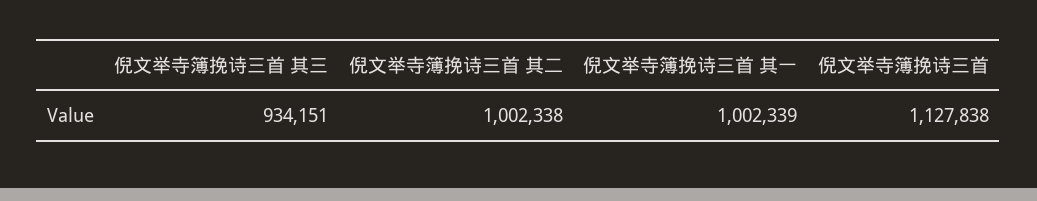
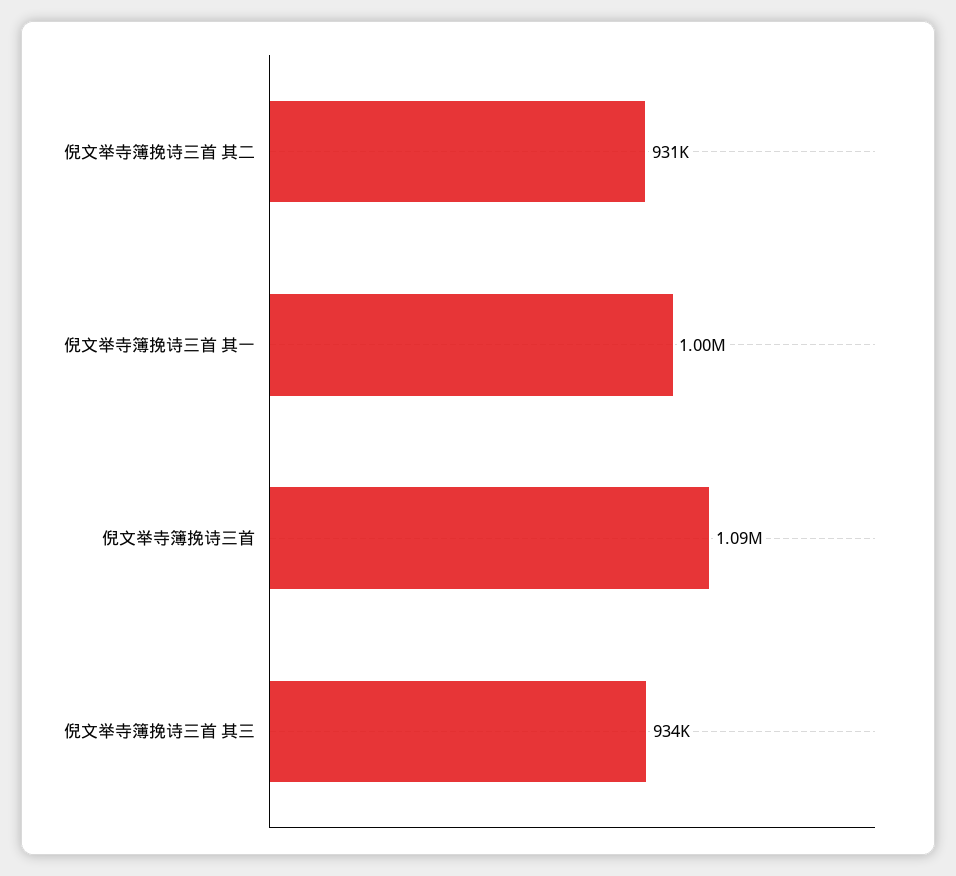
  {
    "倪文举寺簿挽诗三首 其三": 934151,
-   "倪文举寺簿挽诗三首 其二": 1002338,
+   "倪文举寺簿挽诗三首 其二": 931000,
    "倪文举寺簿挽诗三首 其一": 1002339,
-   "倪文举寺簿挽诗三首": 1127838
+   "倪文举寺簿挽诗三首": 1090000
  }

